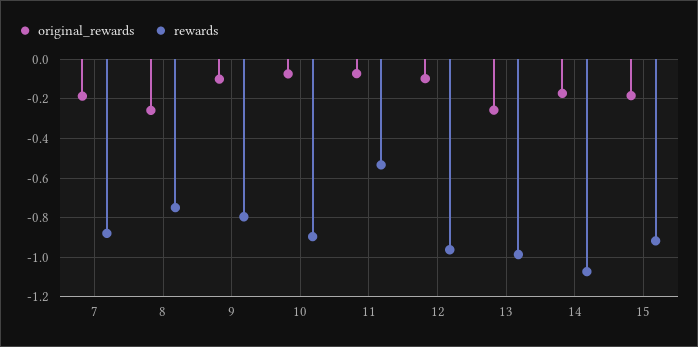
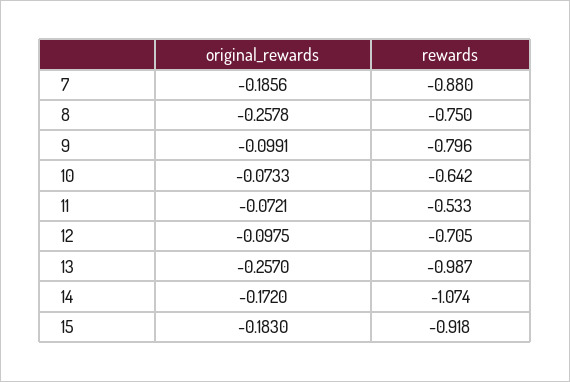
  {
    "original_rewards": {
      "7": -0.1856,
      "8": -0.2578,
      "9": -0.0991,
      "10": -0.0733,
      "11": -0.0721,
      "12": -0.0975,
      "13": -0.257,
      "14": -0.172,
      "15": -0.183
    },
    "rewards": {
      "7": -0.88,
      "8": -0.75,
      "9": -0.796,
-     "10": -0.9,
+     "10": -0.642,
      "11": -0.533,
-     "12": -0.95,
+     "12": -0.705,
      "13": -0.987,
      "14": -1.074,
      "15": -0.918
    }
  }

